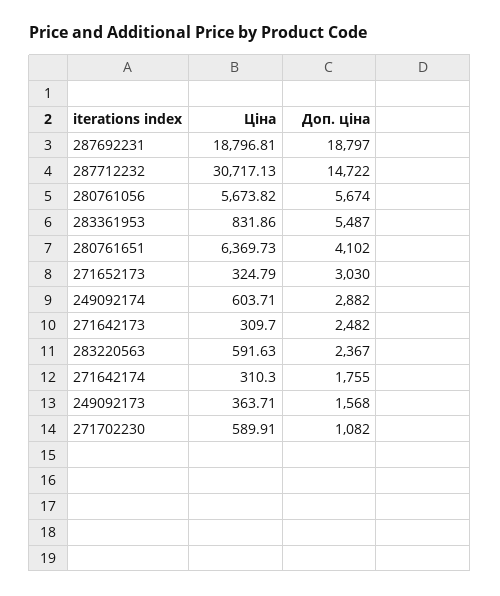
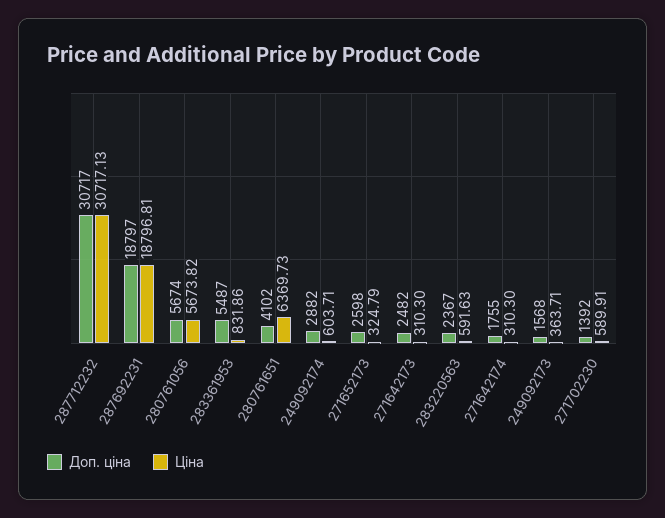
  {
    "Ціна": {
      "287692231": 18796.81,
      "287712232": 30717.13,
      "280761056": 5673.82,
      "283361953": 831.86,
      "280761651": 6369.73,
      "271652173": 324.79,
      "249092174": 603.71,
-     "271642173": 309.7,
+     "271642173": 310.3,
      "283220563": 591.63,
      "271642174": 310.3,
      "249092173": 363.71,
      "271702230": 589.91
    },
    "Доп. ціна": {
      "287692231": 18797,
-     "287712232": 14722,
+     "287712232": 30717,
      "280761056": 5674,
      "283361953": 5487,
      "280761651": 4102,
-     "271652173": 3030,
+     "271652173": 2598,
      "249092174": 2882,
      "271642173": 2482,
      "283220563": 2367,
      "271642174": 1755,
      "249092173": 1568,
-     "271702230": 1082
+     "271702230": 1392
    }
  }

